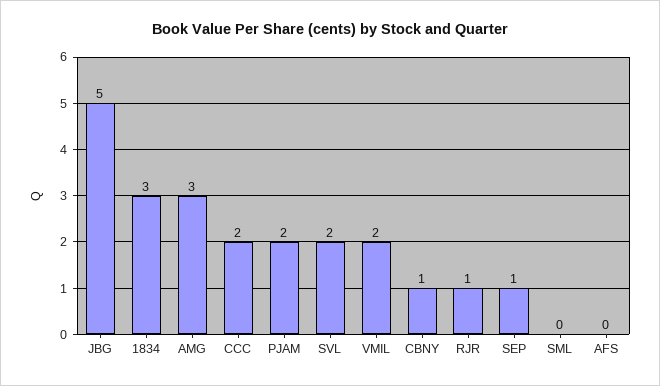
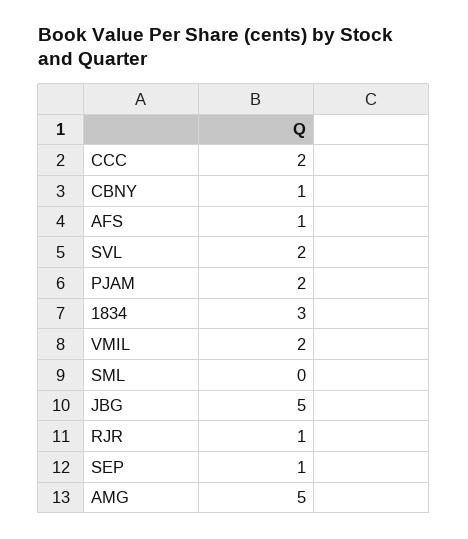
  {
    "JBG": 5,
    "1834": 3,
-   "AMG": 3,
+   "AMG": 5,
    "CCC": 2,
    "PJAM": 2,
    "SVL": 2,
    "VMIL": 2,
    "CBNY": 1,
    "RJR": 1,
    "SEP": 1,
    "SML": 0,
-   "AFS": 0
+   "AFS": 1
  }

